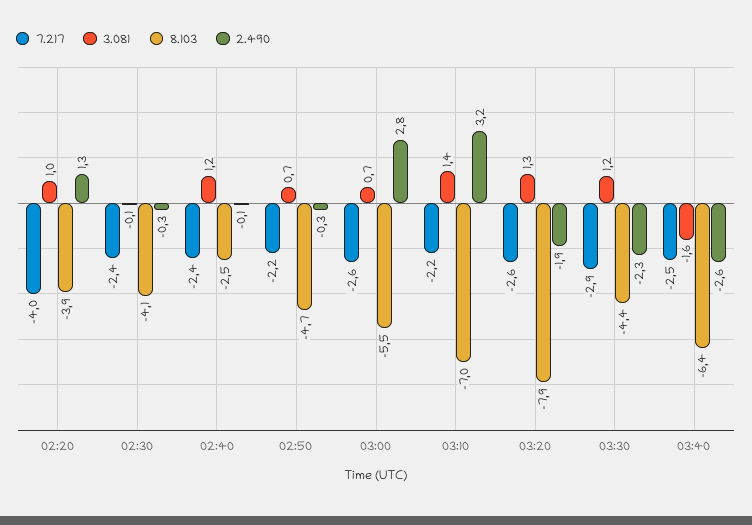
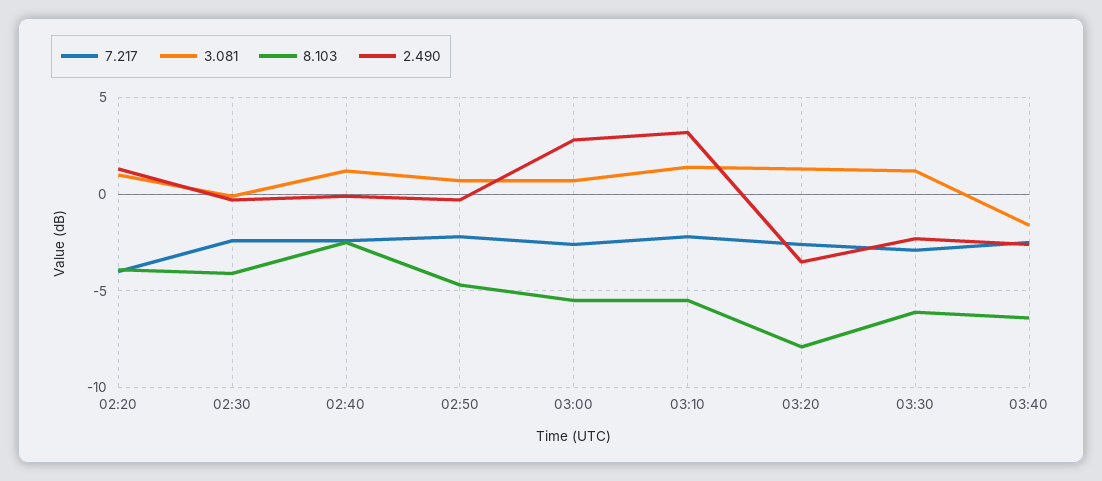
  {
    "7.217": {
      "02:20": -4,
      "02:30": -2.4,
      "02:40": -2.4,
      "02:50": -2.2,
      "03:00": -2.6,
      "03:10": -2.2,
      "03:20": -2.6,
      "03:30": -2.9,
      "03:40": -2.5
    },
    "3.081": {
      "02:20": 1,
      "02:30": -0.1,
      "02:40": 1.2,
      "02:50": 0.7,
      "03:00": 0.7,
      "03:10": 1.4,
      "03:20": 1.3,
      "03:30": 1.2,
      "03:40": -1.6
    },
    "8.103": {
      "02:20": -3.9,
      "02:30": -4.1,
      "02:40": -2.5,
      "02:50": -4.7,
      "03:00": -5.5,
-     "03:10": -7,
+     "03:10": -5.5,
      "03:20": -7.9,
-     "03:30": -4.4,
+     "03:30": -6,
      "03:40": -6.4
    },
    "2.490": {
      "02:20": 1.3,
      "02:30": -0.3,
      "02:40": -0.1,
      "02:50": -0.3,
      "03:00": 2.8,
      "03:10": 3.2,
-     "03:20": -1.9,
+     "03:20": -3.5,
      "03:30": -2.3,
      "03:40": -2.6
    }
  }

